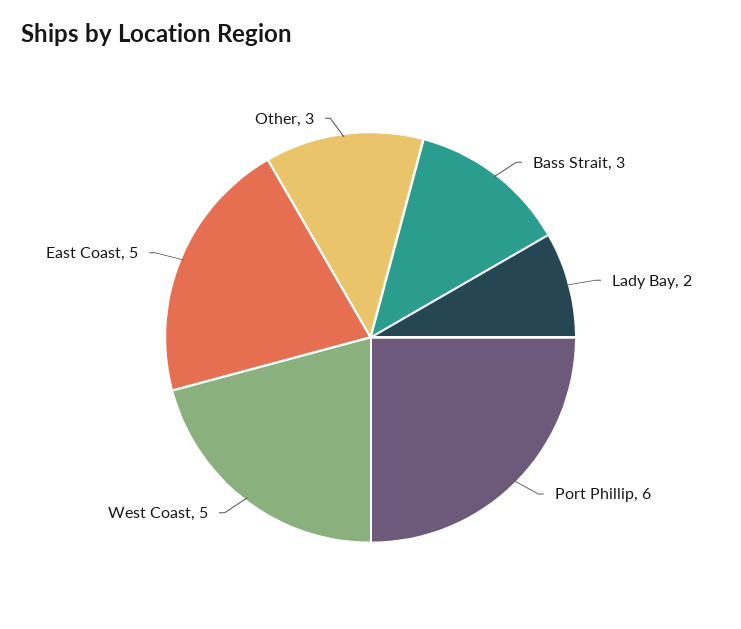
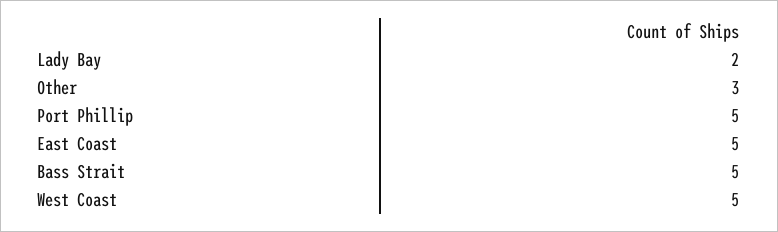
  {
-   "Bass Strait": 3,
+   "Bass Strait": 5,
    "Lady Bay": 2,
-   "Port Phillip": 6,
+   "Port Phillip": 5,
    "West Coast": 5,
    "East Coast": 5,
    "Other": 3
  }

